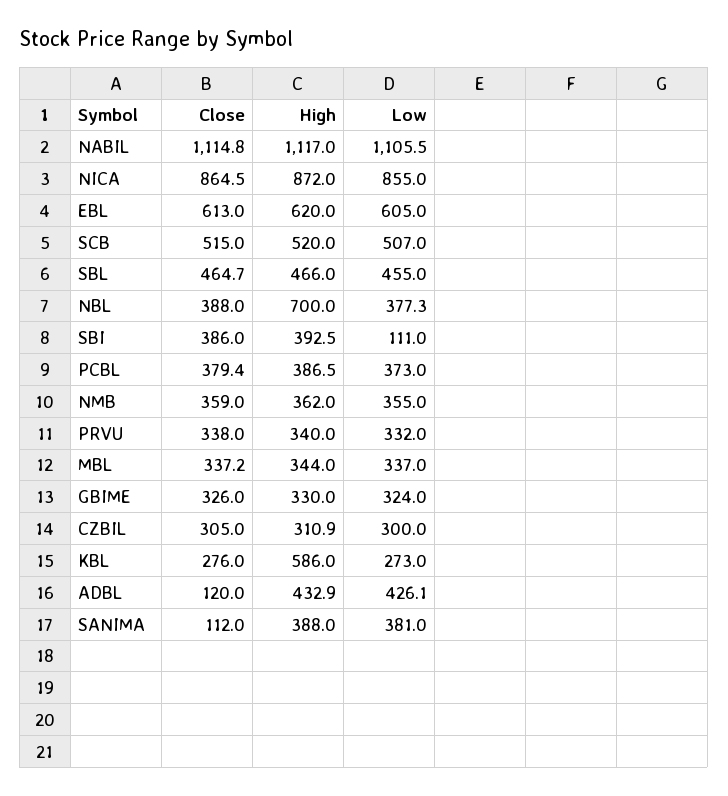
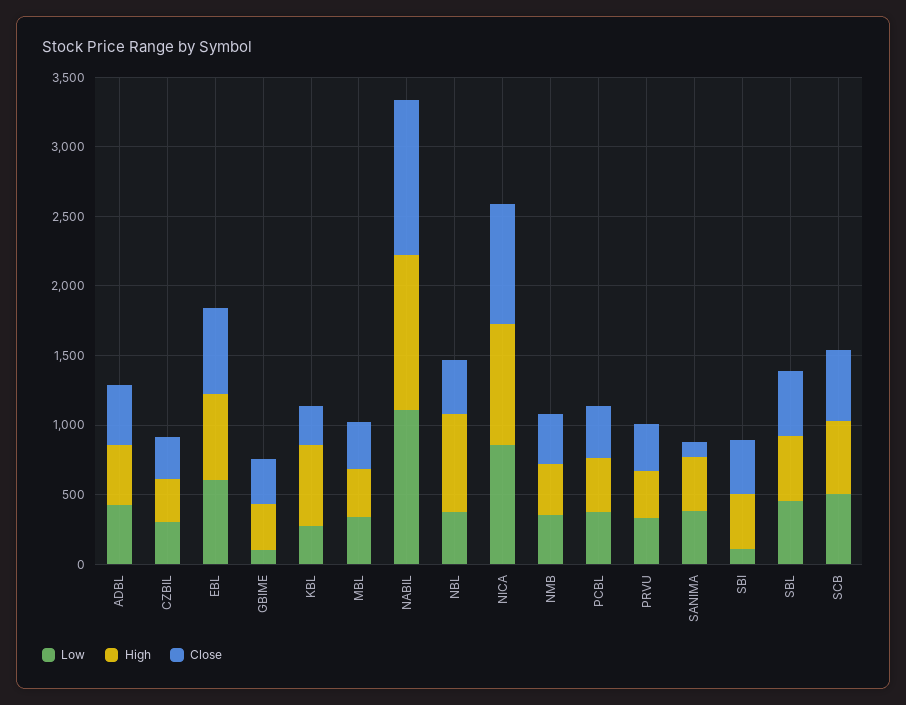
  {
    "Close": {
      "NABIL": 1114.8,
      "NICA": 864.5,
      "EBL": 613,
      "SCB": 515,
      "SBL": 464.7,
      "NBL": 388,
      "SBI": 386,
      "PCBL": 379.4,
      "NMB": 359,
      "PRVU": 338,
      "MBL": 337.2,
      "GBIME": 326,
      "CZBIL": 305,
      "KBL": 276,
-     "ADBL": 120,
+     "ADBL": 400,
      "SANIMA": 112
    },
    "High": {
      "NABIL": 1117,
      "NICA": 872,
      "EBL": 620,
      "SCB": 520,
      "SBL": 466,
      "NBL": 700,
      "SBI": 392.5,
      "PCBL": 386.5,
      "NMB": 362,
      "PRVU": 340,
      "MBL": 344,
      "GBIME": 330,
      "CZBIL": 310.9,
      "KBL": 586,
      "ADBL": 432.9,
      "SANIMA": 388
    },
    "Low": {
      "NABIL": 1105.5,
      "NICA": 855,
      "EBL": 605,
      "SCB": 507,
      "SBL": 455,
      "NBL": 377.3,
      "SBI": 111,
      "PCBL": 373,
      "NMB": 355,
      "PRVU": 332,
      "MBL": 337,
-     "GBIME": 324,
+     "GBIME": 100,
      "CZBIL": 300,
      "KBL": 273,
      "ADBL": 426.1,
      "SANIMA": 381
    }
  }

